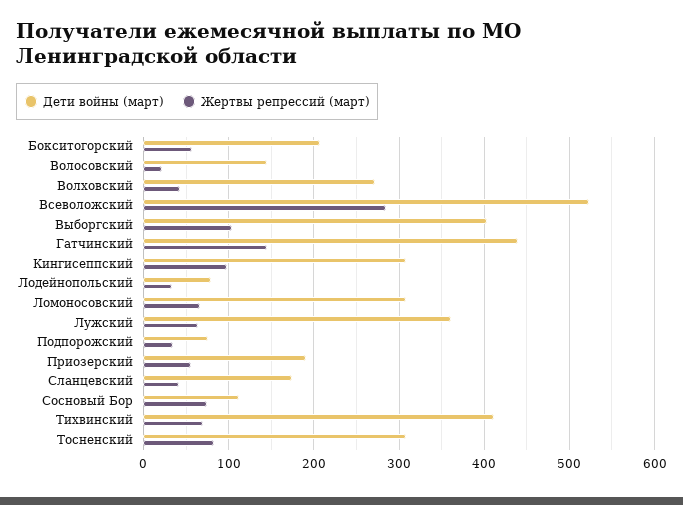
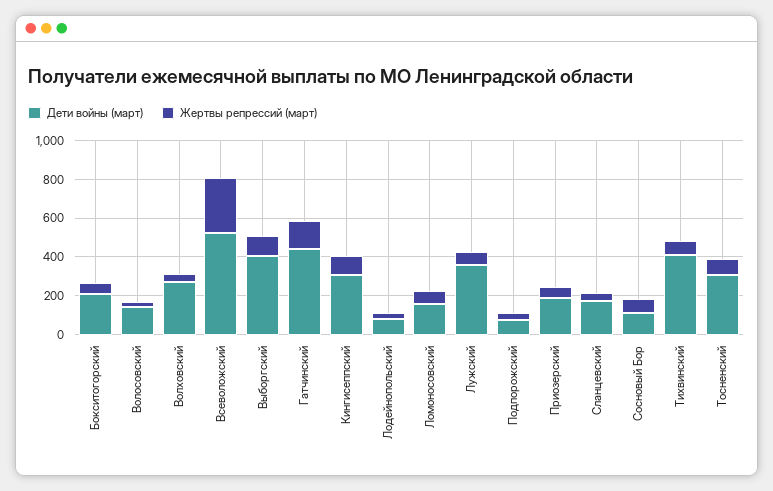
  {
    "Дети войны (март)": {
      "Бокситогорский": 210,
      "Волосовский": 150,
      "Волховский": 270,
      "Всеволожский": 520,
      "Выборгский": 400,
      "Гатчинский": 440,
      "Кингисеппский": 310,
      "Лодейнопольский": 80,
-     "Ломоносовский": 310,
+     "Ломоносовский": 150,
      "Лужский": 360,
      "Подпорожский": 80,
      "Приозерский": 190,
      "Сланцевский": 170,
      "Сосновый Бор": 110,
      "Тихвинский": 410,
      "Тосненский": 310
    },
    "Жертвы репрессий (март)": {
      "Бокситогорский": 60,
      "Волосовский": 20,
      "Волховский": 40,
      "Всеволожский": 290,
      "Выборгский": 100,
      "Гатчинский": 150,
      "Кингисеппский": 100,
      "Лодейнопольский": 30,
      "Ломоносовский": 70,
      "Лужский": 60,
      "Подпорожский": 40,
      "Приозерский": 60,
      "Сланцевский": 40,
      "Сосновый Бор": 70,
      "Тихвинский": 70,
      "Тосненский": 80
    }
  }

